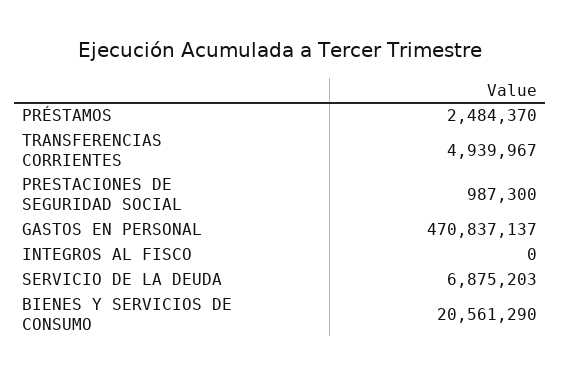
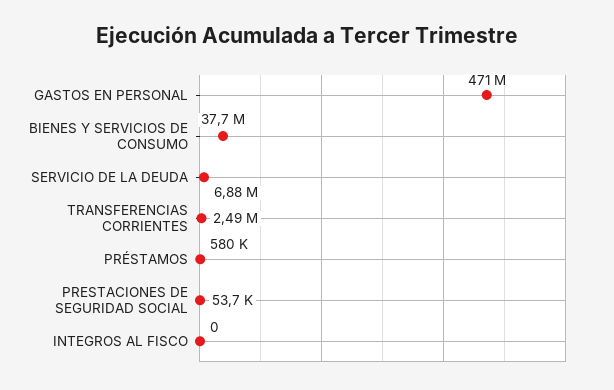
  {
-   "PRÉSTAMOS": 2484370,
+   "PRÉSTAMOS": 580000,
-   "TRANSFERENCIAS CORRIENTES": 4939967,
+   "TRANSFERENCIAS CORRIENTES": 2490000,
-   "PRESTACIONES DE SEGURIDAD SOCIAL": 987300,
+   "PRESTACIONES DE SEGURIDAD SOCIAL": 53700,
    "GASTOS EN PERSONAL": 470837137,
    "INTEGROS AL FISCO": 0,
    "SERVICIO DE LA DEUDA": 6875203,
-   "BIENES Y SERVICIOS DE CONSUMO": 20561290
+   "BIENES Y SERVICIOS DE CONSUMO": 37700000
  }

